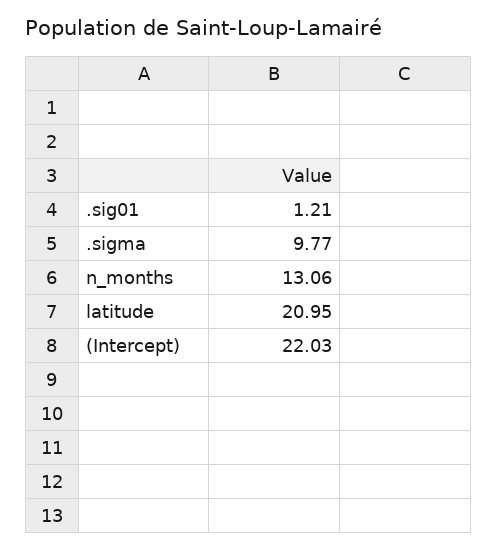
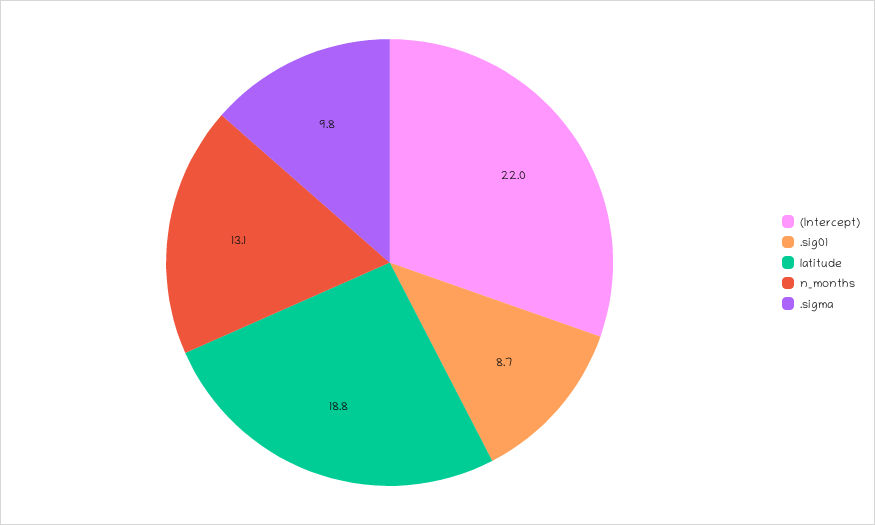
  {
-   ".sig01": 1.21,
+   ".sig01": 8.7,
    ".sigma": 9.77,
    "n_months": 13.06,
-   "latitude": 20.95,
+   "latitude": 18.8,
    "(Intercept)": 22.03
  }

